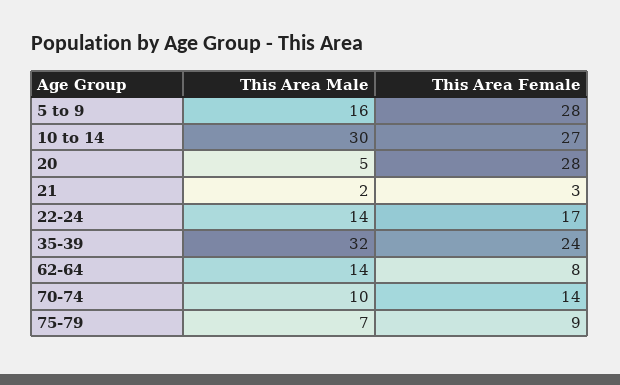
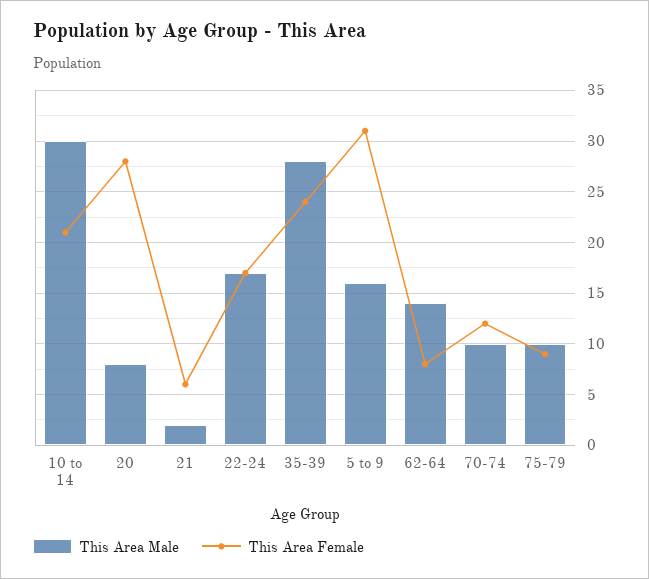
  {
    "This Area Male": {
      "5 to 9": 16,
      "10 to 14": 30,
-     "20": 5,
+     "20": 8,
      "21": 2,
-     "22-24": 14,
+     "22-24": 17,
-     "35-39": 32,
+     "35-39": 28,
      "62-64": 14,
      "70-74": 10,
-     "75-79": 7
+     "75-79": 10
    },
    "This Area Female": {
-     "5 to 9": 28,
+     "5 to 9": 31,
-     "10 to 14": 27,
+     "10 to 14": 21,
      "20": 28,
-     "21": 3,
+     "21": 6,
      "22-24": 17,
      "35-39": 24,
      "62-64": 8,
-     "70-74": 14,
+     "70-74": 12,
      "75-79": 9
    }
  }

